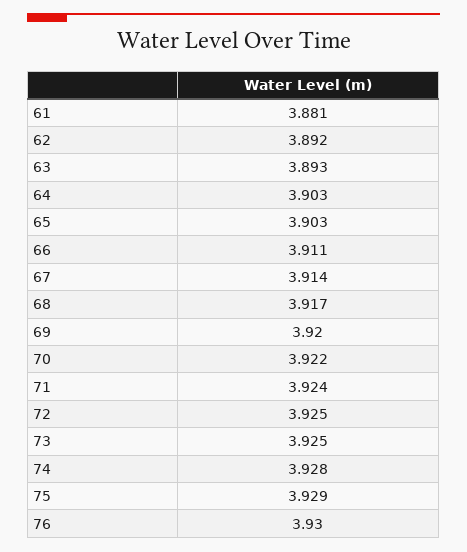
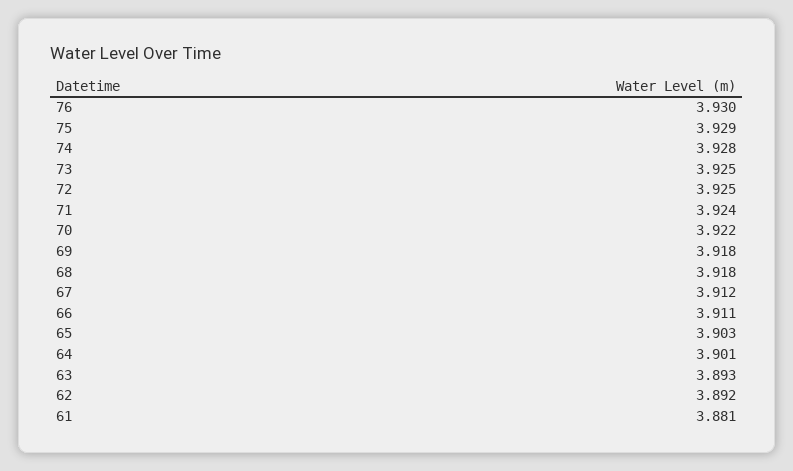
  {
    "61": 3.881,
    "62": 3.892,
    "63": 3.893,
-   "64": 3.903,
+   "64": 3.901,
    "65": 3.903,
    "66": 3.911,
-   "67": 3.914,
+   "67": 3.912,
-   "68": 3.917,
+   "68": 3.918,
-   "69": 3.92,
+   "69": 3.918,
    "70": 3.922,
    "71": 3.924,
    "72": 3.925,
    "73": 3.925,
    "74": 3.928,
    "75": 3.929,
    "76": 3.93
  }

